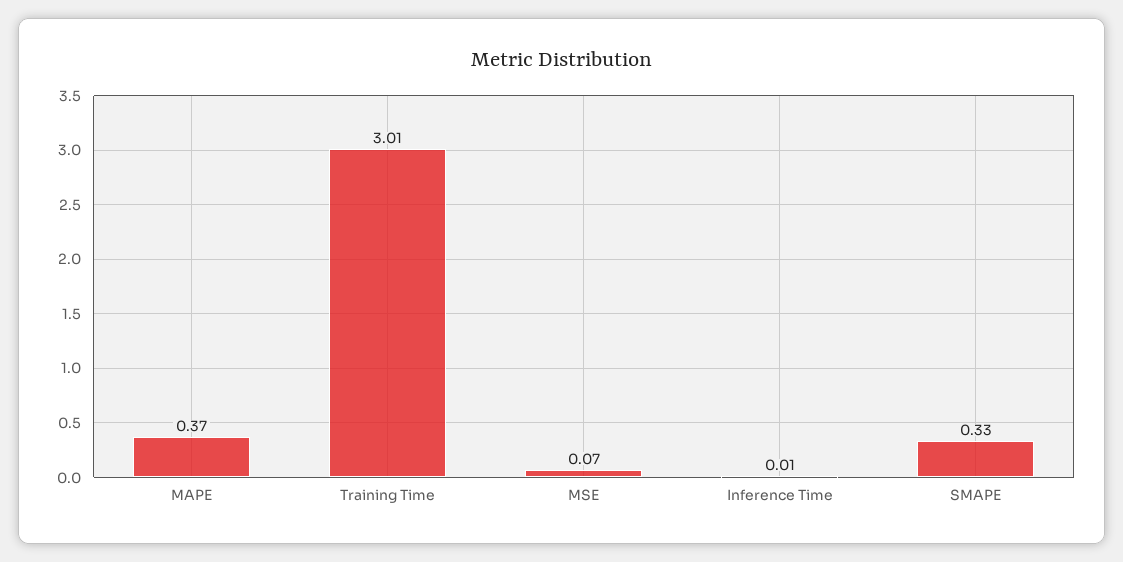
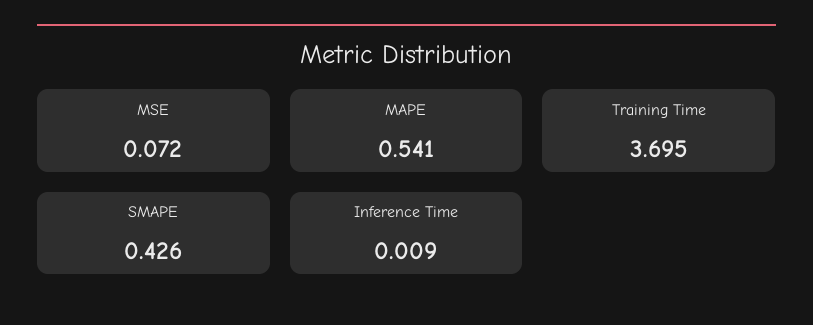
  {
-   "MAPE": 0.37,
+   "MAPE": 0.541,
-   "Training Time": 3.01,
+   "Training Time": 3.695,
    "MSE": 0.072,
    "Inference Time": 0.009,
-   "SMAPE": 0.33
+   "SMAPE": 0.426
  }

